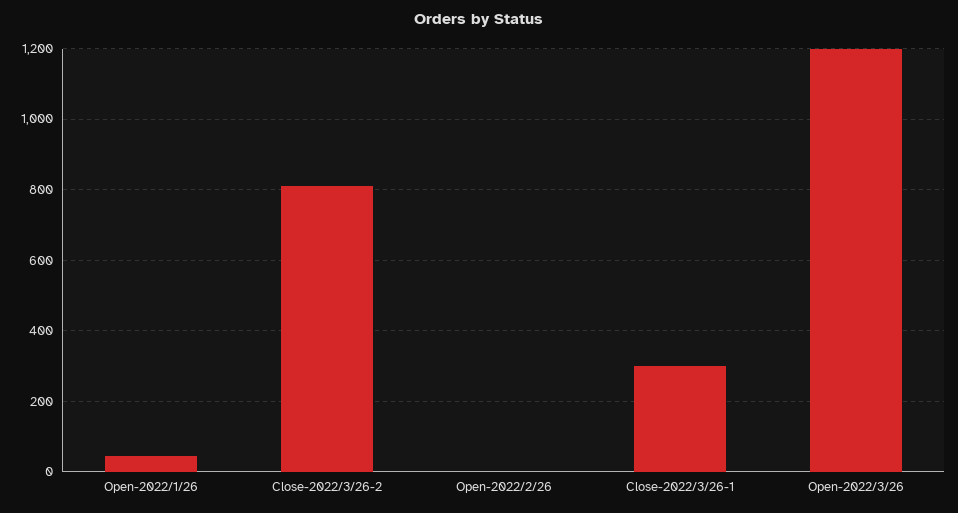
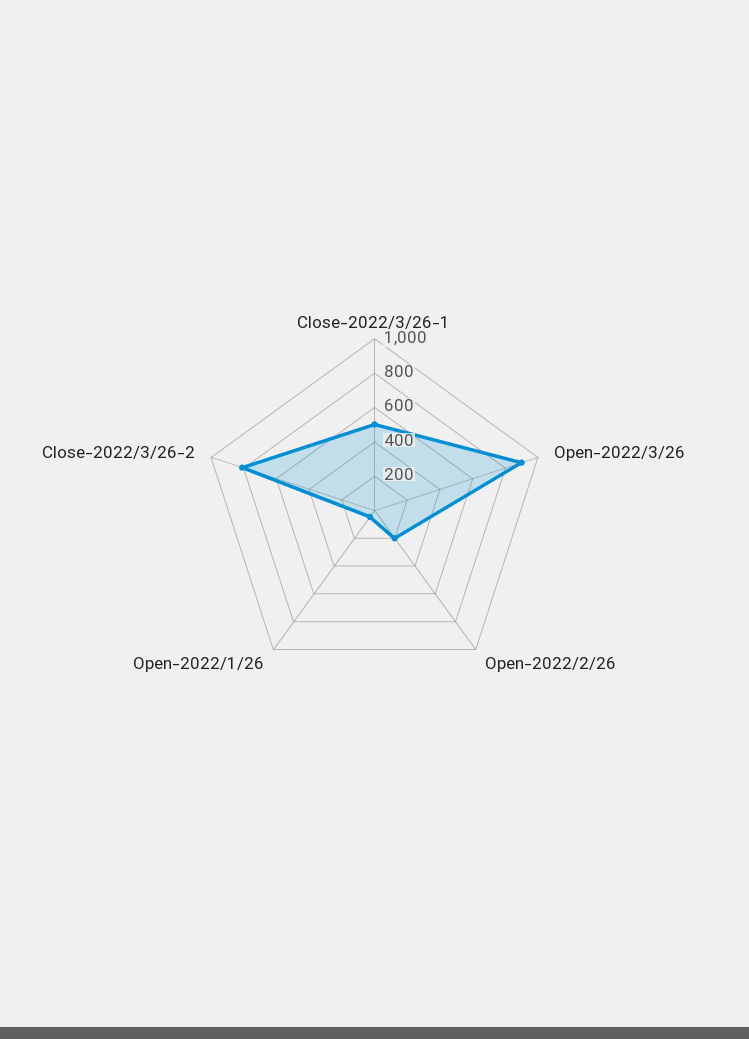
  {
    "Open-2022/1/26": 40,
    "Close-2022/3/26-2": 820,
-   "Open-2022/2/26": 0,
+   "Open-2022/2/26": 200,
-   "Close-2022/3/26-1": 300,
+   "Close-2022/3/26-1": 500,
-   "Open-2022/3/26": 1200
+   "Open-2022/3/26": 900
  }

